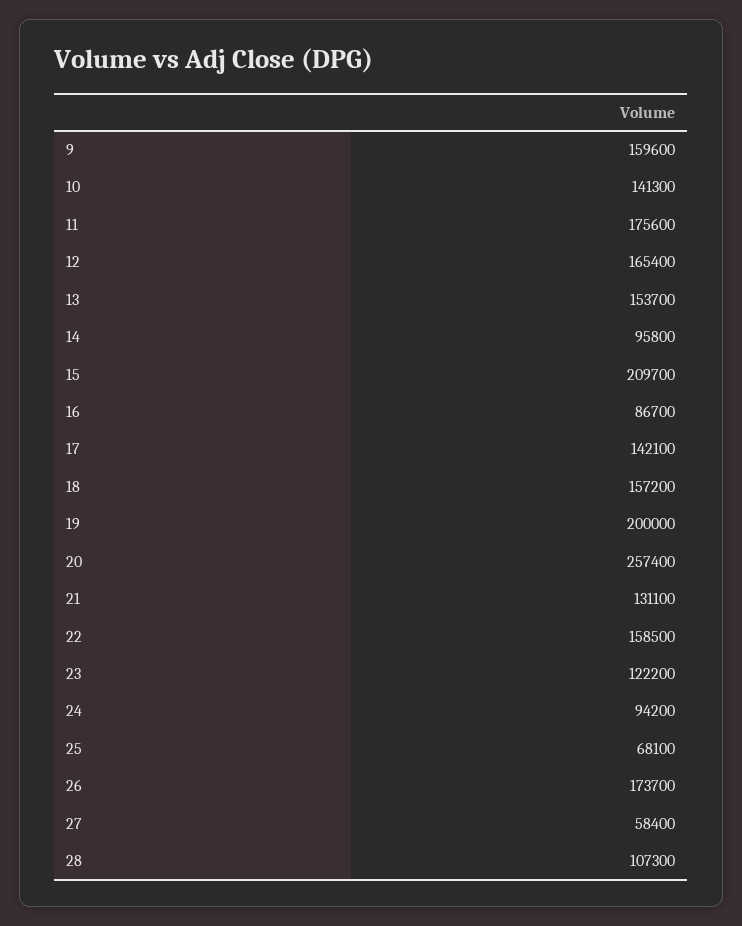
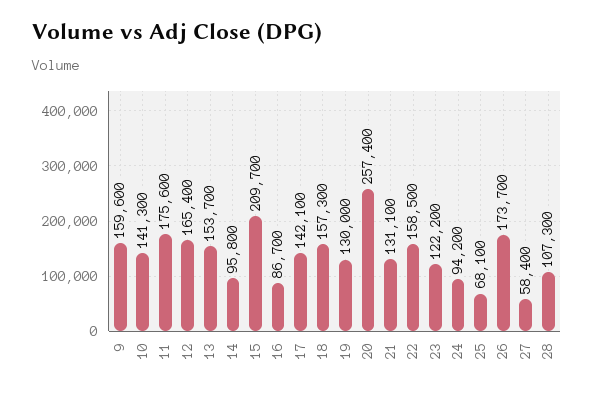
  {
    "9": 159600,
    "10": 141300,
    "11": 175600,
    "12": 165400,
    "13": 153700,
    "14": 95800,
    "15": 209700,
    "16": 86700,
    "17": 142100,
-   "18": 157200,
+   "18": 157300,
-   "19": 200000,
+   "19": 130000,
    "20": 257400,
    "21": 131100,
    "22": 158500,
    "23": 122200,
    "24": 94200,
    "25": 68100,
    "26": 173700,
    "27": 58400,
    "28": 107300
  }

